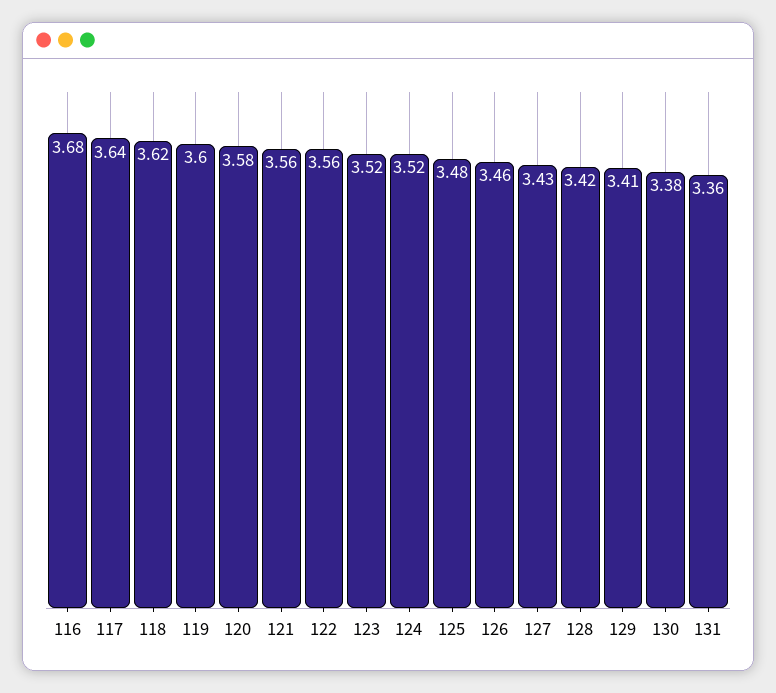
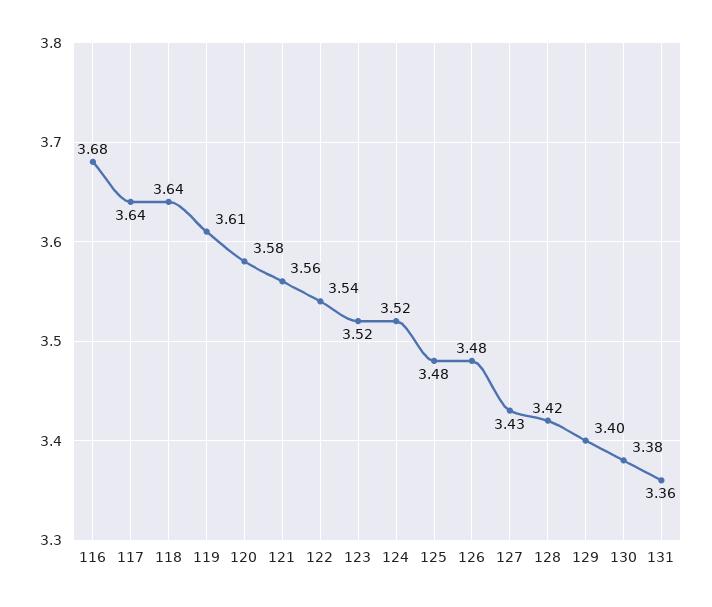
  {
    "116": 3.68,
    "117": 3.64,
-   "118": 3.62,
+   "118": 3.64,
-   "119": 3.6,
+   "119": 3.61,
    "120": 3.58,
    "121": 3.56,
-   "122": 3.56,
+   "122": 3.54,
    "123": 3.52,
    "124": 3.52,
    "125": 3.48,
-   "126": 3.46,
+   "126": 3.48,
    "127": 3.43,
    "128": 3.42,
-   "129": 3.41,
+   "129": 3.4,
    "130": 3.38,
    "131": 3.36
  }

